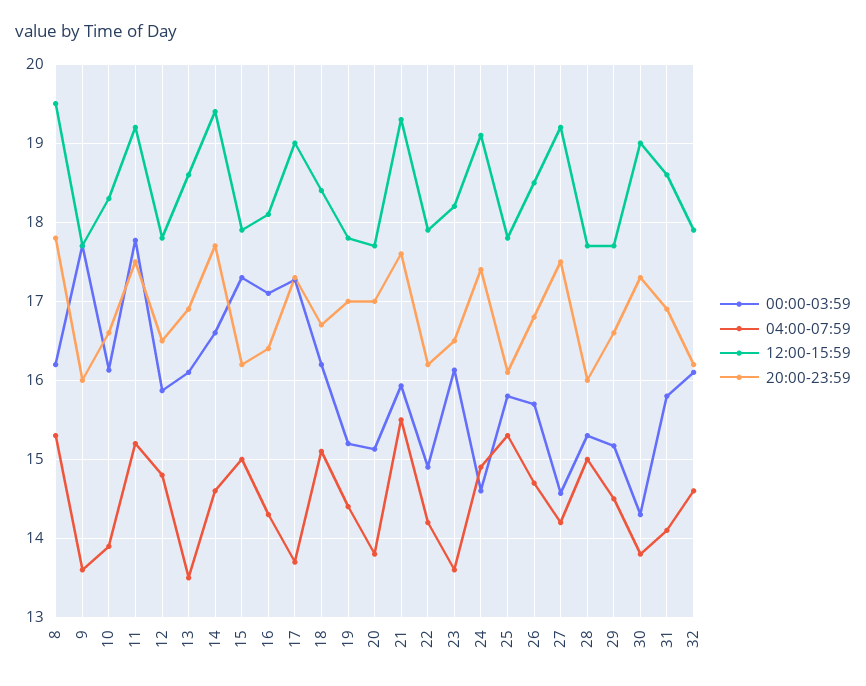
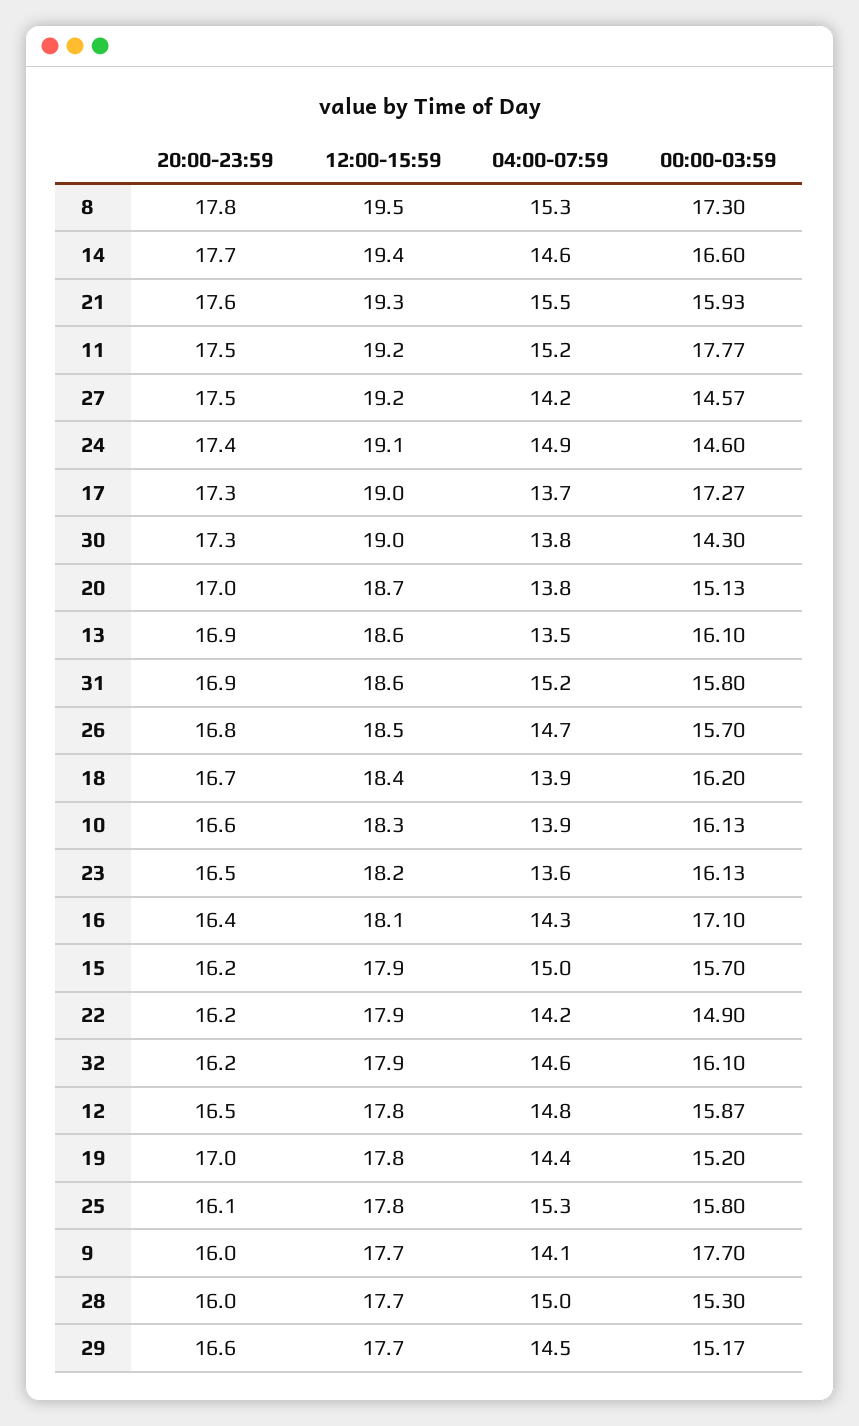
  {
    "00:00-03:59": {
-     "8": 16.2,
+     "8": 17.3,
      "9": 17.7,
      "10": 16.13,
      "11": 17.77,
      "12": 15.87,
      "13": 16.1,
      "14": 16.6,
-     "15": 17.3,
+     "15": 15.7,
      "16": 17.1,
      "17": 17.27,
      "18": 16.2,
      "19": 15.2,
      "20": 15.13,
      "21": 15.93,
      "22": 14.9,
      "23": 16.13,
      "24": 14.6,
      "25": 15.8,
      "26": 15.7,
      "27": 14.57,
      "28": 15.3,
      "29": 15.17,
      "30": 14.3,
      "31": 15.8,
      "32": 16.1
    },
    "04:00-07:59": {
      "8": 15.3,
-     "9": 13.6,
+     "9": 14.1,
      "10": 13.9,
      "11": 15.2,
      "12": 14.8,
      "13": 13.5,
      "14": 14.6,
      "15": 15,
      "16": 14.3,
      "17": 13.7,
-     "18": 15.1,
+     "18": 13.9,
      "19": 14.4,
      "20": 13.8,
      "21": 15.5,
      "22": 14.2,
      "23": 13.6,
      "24": 14.9,
      "25": 15.3,
      "26": 14.7,
      "27": 14.2,
      "28": 15,
      "29": 14.5,
      "30": 13.8,
-     "31": 14.1,
+     "31": 15.2,
      "32": 14.6
    },
    "12:00-15:59": {
      "8": 19.5,
      "9": 17.7,
      "10": 18.3,
      "11": 19.2,
      "12": 17.8,
      "13": 18.6,
      "14": 19.4,
      "15": 17.9,
      "16": 18.1,
      "17": 19,
      "18": 18.4,
      "19": 17.8,
-     "20": 17.7,
+     "20": 18.7,
      "21": 19.3,
      "22": 17.9,
      "23": 18.2,
      "24": 19.1,
      "25": 17.8,
      "26": 18.5,
      "27": 19.2,
      "28": 17.7,
      "29": 17.7,
      "30": 19,
      "31": 18.6,
      "32": 17.9
    },
    "20:00-23:59": {
      "8": 17.8,
      "9": 16,
      "10": 16.6,
      "11": 17.5,
      "12": 16.5,
      "13": 16.9,
      "14": 17.7,
      "15": 16.2,
      "16": 16.4,
      "17": 17.3,
      "18": 16.7,
      "19": 17,
      "20": 17,
      "21": 17.6,
      "22": 16.2,
      "23": 16.5,
      "24": 17.4,
      "25": 16.1,
      "26": 16.8,
      "27": 17.5,
      "28": 16,
      "29": 16.6,
      "30": 17.3,
      "31": 16.9,
      "32": 16.2
    }
  }

